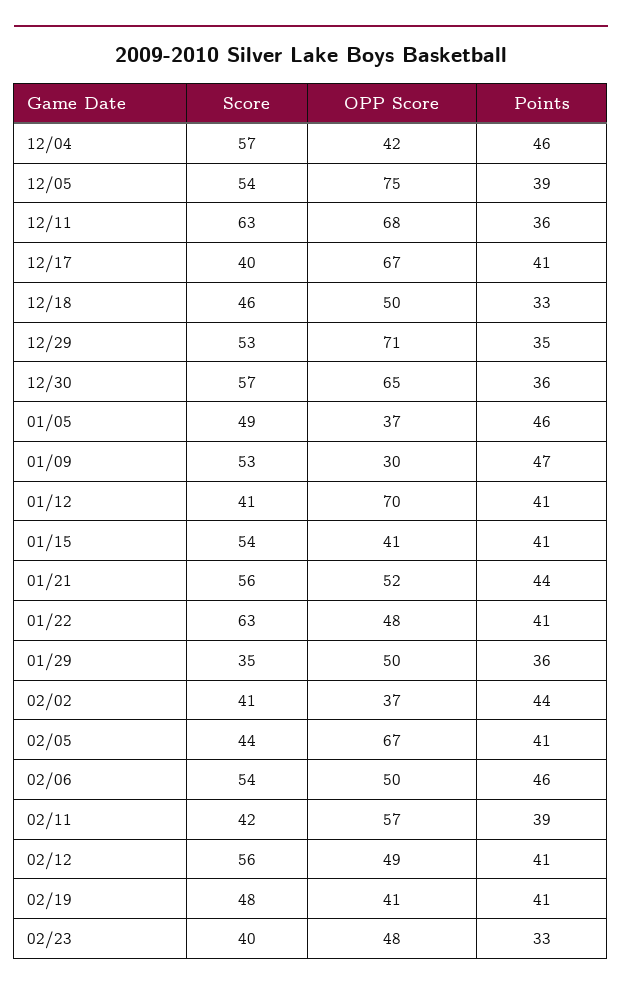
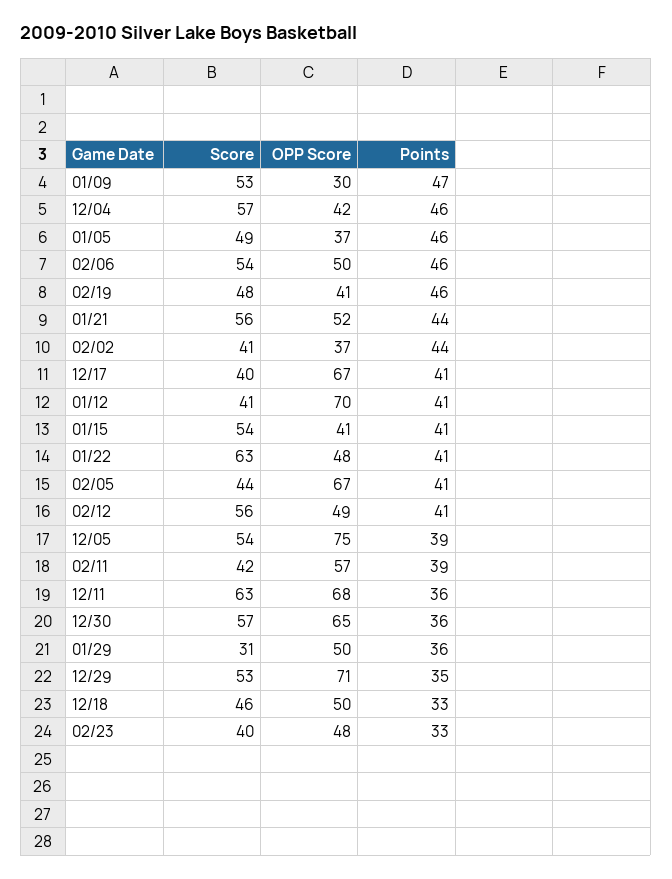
  {
    "Score": {
      "12/04": 57,
      "12/05": 54,
      "12/11": 63,
      "12/17": 40,
      "12/18": 46,
      "12/29": 53,
      "12/30": 57,
      "01/05": 49,
      "01/09": 53,
      "01/12": 41,
      "01/15": 54,
      "01/21": 56,
      "01/22": 63,
-     "01/29": 35,
+     "01/29": 31,
      "02/02": 41,
      "02/05": 44,
      "02/06": 54,
      "02/11": 42,
      "02/12": 56,
      "02/19": 48,
      "02/23": 40
    },
    "OPP Score": {
      "12/04": 42,
      "12/05": 75,
      "12/11": 68,
      "12/17": 67,
      "12/18": 50,
      "12/29": 71,
      "12/30": 65,
      "01/05": 37,
      "01/09": 30,
      "01/12": 70,
      "01/15": 41,
      "01/21": 52,
      "01/22": 48,
      "01/29": 50,
      "02/02": 37,
      "02/05": 67,
      "02/06": 50,
      "02/11": 57,
      "02/12": 49,
      "02/19": 41,
      "02/23": 48
    },
    "Points": {
      "12/04": 46,
      "12/05": 39,
      "12/11": 36,
      "12/17": 41,
      "12/18": 33,
      "12/29": 35,
      "12/30": 36,
      "01/05": 46,
      "01/09": 47,
      "01/12": 41,
      "01/15": 41,
      "01/21": 44,
      "01/22": 41,
      "01/29": 36,
      "02/02": 44,
      "02/05": 41,
      "02/06": 46,
      "02/11": 39,
      "02/12": 41,
-     "02/19": 41,
+     "02/19": 46,
      "02/23": 33
    }
  }

